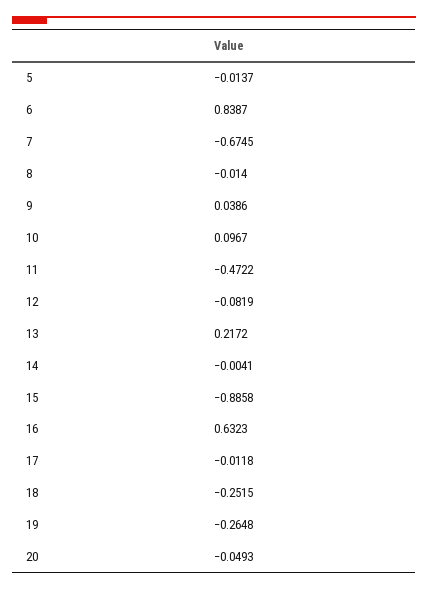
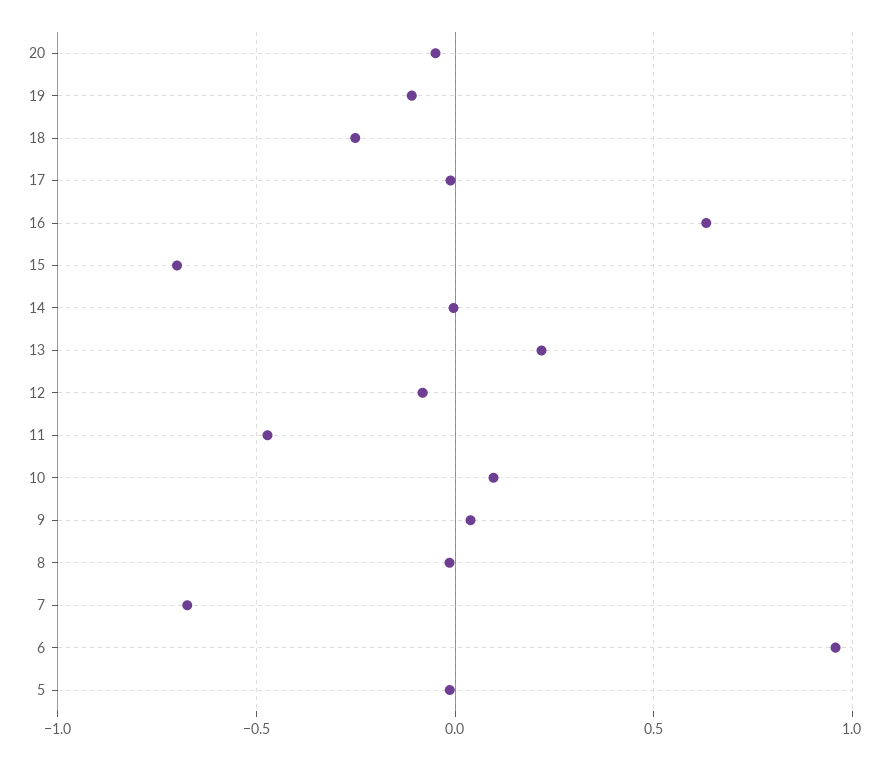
  {
    "5": -0.0137,
-   "6": 0.8387,
+   "6": 0.95,
    "7": -0.6745,
    "8": -0.014,
    "9": 0.0386,
    "10": 0.0967,
    "11": -0.4722,
    "12": -0.0819,
    "13": 0.2172,
    "14": -0.0041,
-   "15": -0.8858,
+   "15": -0.7,
    "16": 0.6323,
    "17": -0.0118,
    "18": -0.2515,
-   "19": -0.2648,
+   "19": -0.1,
    "20": -0.0493
  }

